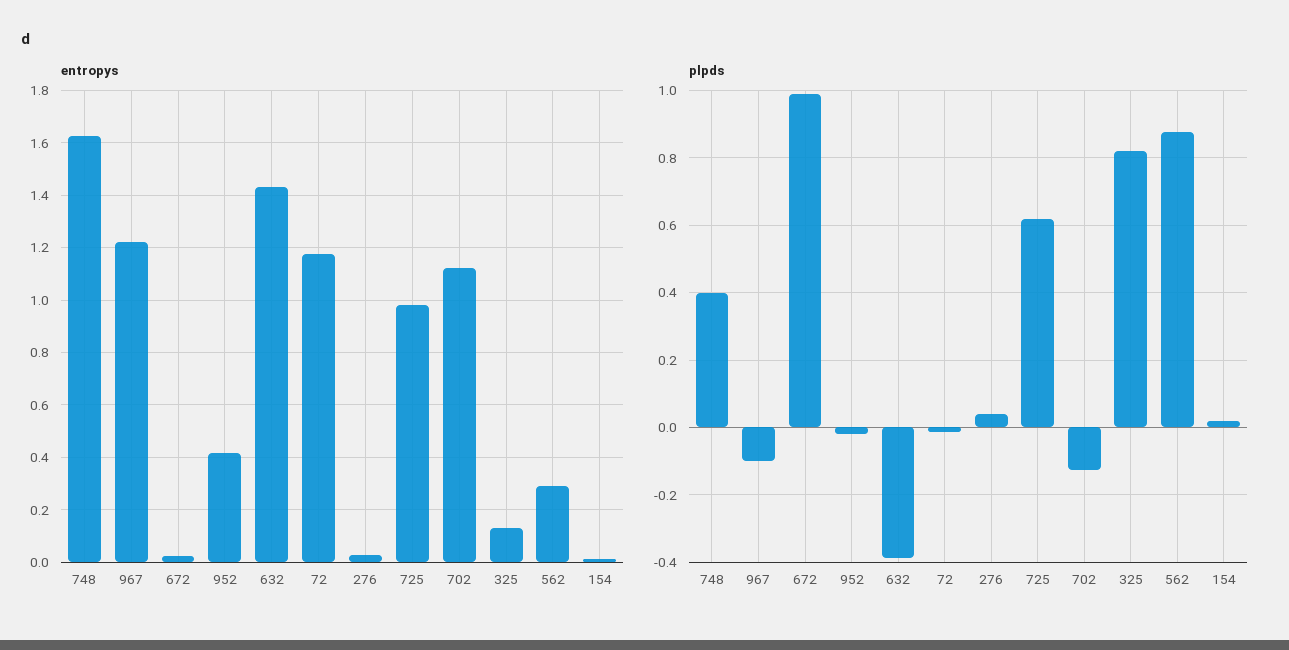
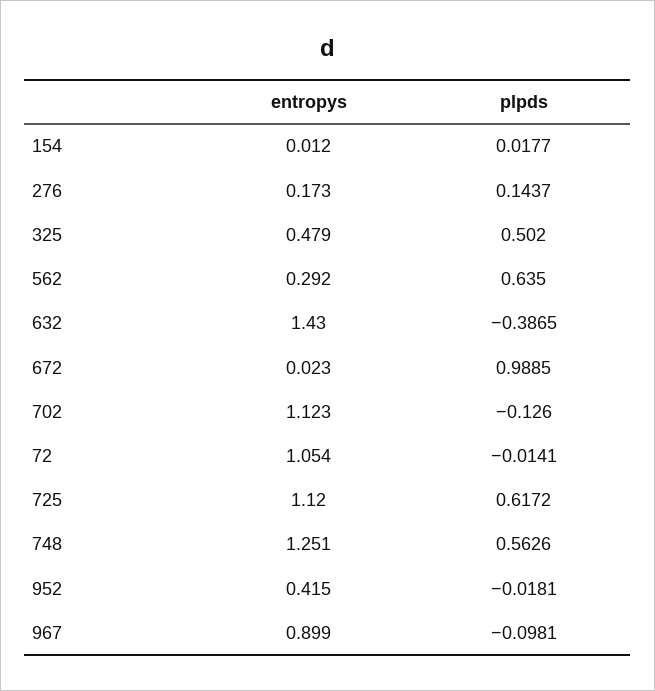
  {
    "entropys": {
-     "748": 1.625,
+     "748": 1.251,
-     "967": 1.225,
+     "967": 0.899,
      "672": 0.023,
      "952": 0.415,
      "632": 1.43,
-     "72": 1.175,
+     "72": 1.054,
-     "276": 0.025,
+     "276": 0.173,
-     "725": 0.975,
+     "725": 1.12,
      "702": 1.123,
-     "325": 0.125,
+     "325": 0.479,
      "562": 0.292,
      "154": 0.012
    },
    "plpds": {
-     "748": 0.4,
+     "748": 0.5626,
      "967": -0.0981,
      "672": 0.9885,
      "952": -0.0181,
      "632": -0.3865,
      "72": -0.0141,
-     "276": 0.04,
+     "276": 0.1437,
      "725": 0.6172,
      "702": -0.126,
-     "325": 0.82,
+     "325": 0.502,
-     "562": 0.88,
+     "562": 0.635,
      "154": 0.0177
    }
  }

